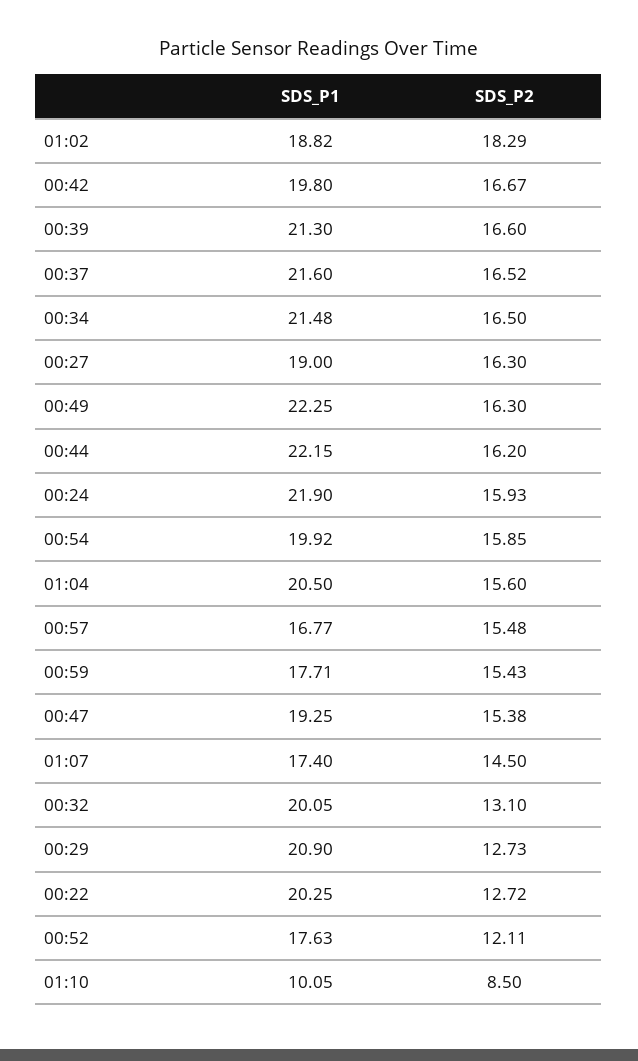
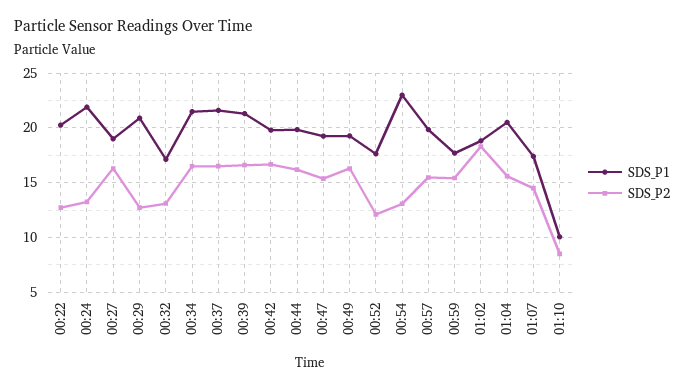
  {
    "SDS_P1": {
      "01:02": 18.82,
      "00:42": 19.8,
      "00:39": 21.3,
      "00:37": 21.6,
      "00:34": 21.48,
      "00:27": 19,
-     "00:49": 22.25,
+     "00:49": 19,
-     "00:44": 22.15,
+     "00:44": 20,
      "00:24": 21.9,
-     "00:54": 19.92,
+     "00:54": 23,
      "01:04": 20.5,
-     "00:57": 16.77,
+     "00:57": 20,
      "00:59": 17.71,
      "00:47": 19.25,
      "01:07": 17.4,
-     "00:32": 20.05,
+     "00:32": 17,
      "00:29": 20.9,
      "00:22": 20.25,
      "00:52": 17.63,
      "01:10": 10.05
    },
    "SDS_P2": {
      "01:02": 18.29,
      "00:42": 16.67,
      "00:39": 16.6,
      "00:37": 16.52,
      "00:34": 16.5,
      "00:27": 16.3,
      "00:49": 16.3,
      "00:44": 16.2,
-     "00:24": 15.93,
+     "00:24": 13,
-     "00:54": 15.85,
+     "00:54": 13,
      "01:04": 15.6,
      "00:57": 15.48,
      "00:59": 15.43,
      "00:47": 15.38,
      "01:07": 14.5,
      "00:32": 13.1,
      "00:29": 12.73,
      "00:22": 12.72,
      "00:52": 12.11,
      "01:10": 8.5
    }
  }

